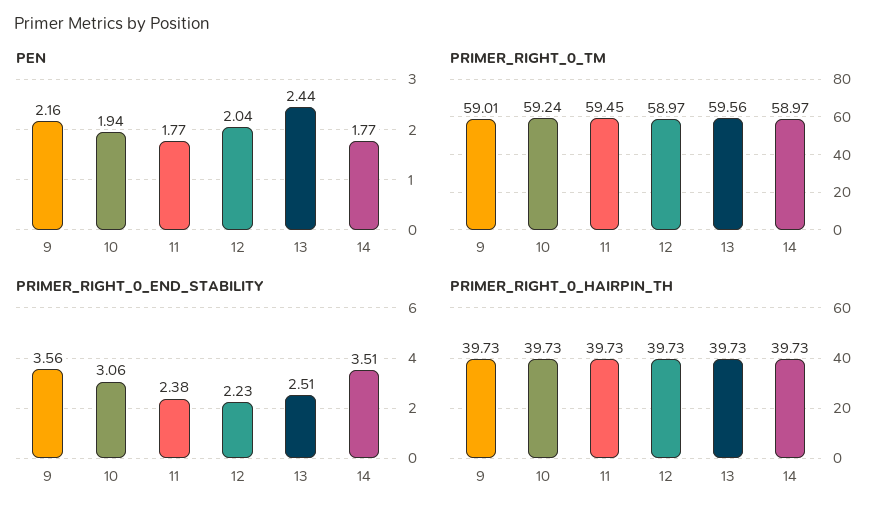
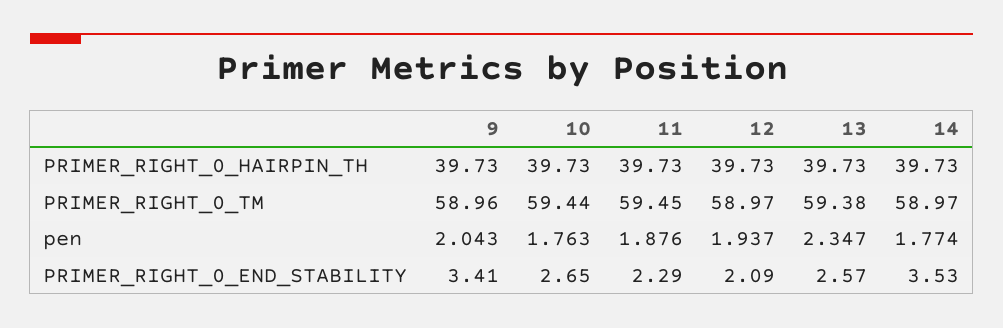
  {
    "PEN": {
-     "9": 2.16,
+     "9": 2.043,
-     "10": 1.94,
+     "10": 1.763,
-     "11": 1.77,
+     "11": 1.876,
-     "12": 2.04,
+     "12": 1.937,
-     "13": 2.44,
+     "13": 2.347,
      "14": 1.774
    },
    "PRIMER_RIGHT_0_TM": {
-     "9": 59.01,
+     "9": 58.96,
-     "10": 59.24,
+     "10": 59.44,
      "11": 59.45,
      "12": 58.97,
-     "13": 59.56,
+     "13": 59.38,
      "14": 58.97
    },
    "PRIMER_RIGHT_0_END_STABILITY": {
-     "9": 3.56,
+     "9": 3.41,
-     "10": 3.06,
+     "10": 2.65,
-     "11": 2.38,
+     "11": 2.29,
-     "12": 2.23,
+     "12": 2.09,
-     "13": 2.51,
+     "13": 2.57,
-     "14": 3.51
+     "14": 3.53
    },
    "PRIMER_RIGHT_0_HAIRPIN_TH": {
      "9": 39.73,
      "10": 39.73,
      "11": 39.73,
      "12": 39.73,
      "13": 39.73,
      "14": 39.73
    }
  }

